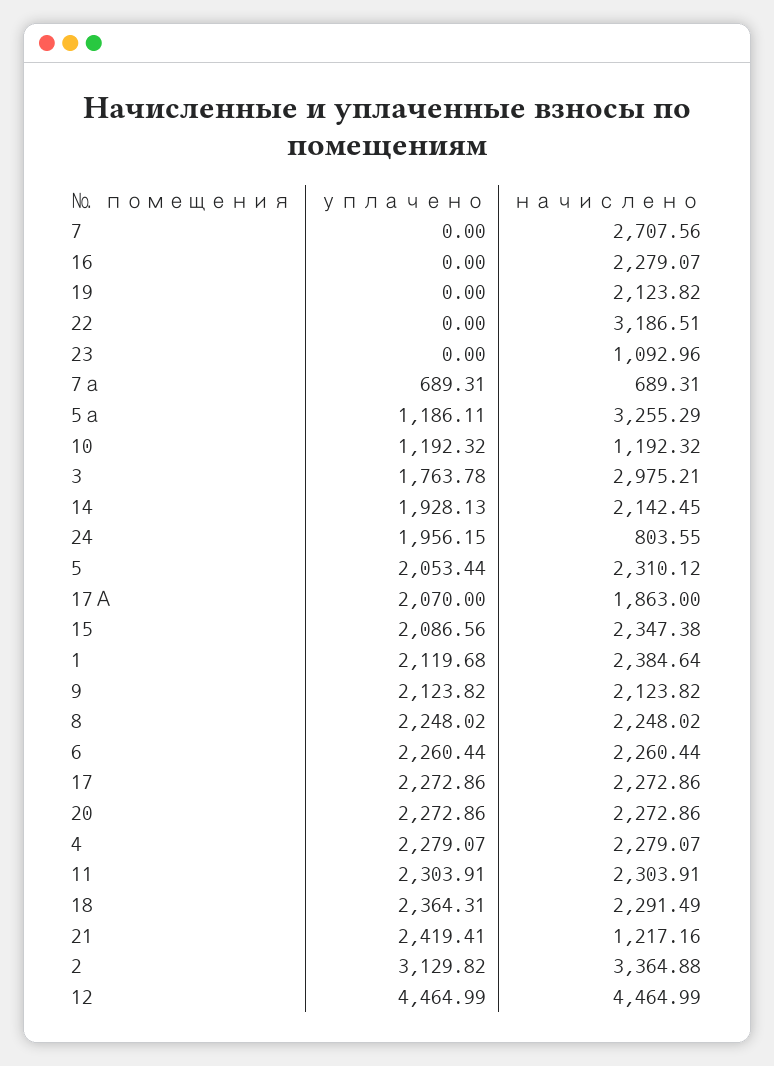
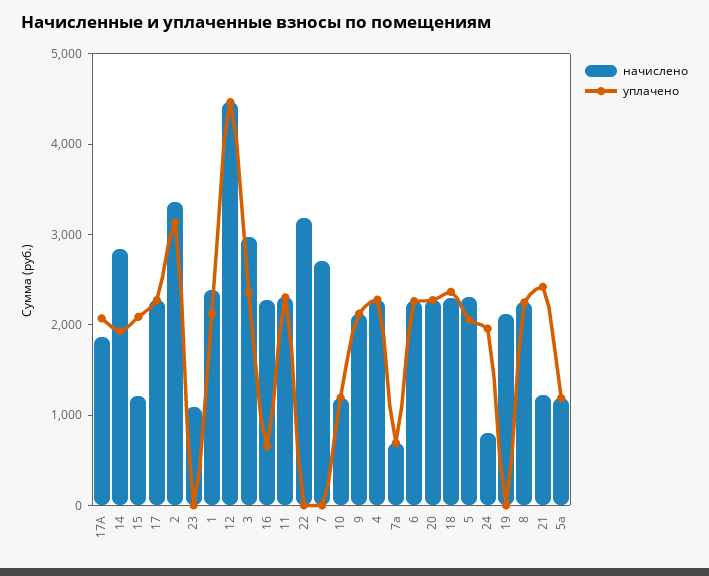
  {
    "уплачено": {
      "7": 0,
-     "16": 0,
+     "16": 600,
      "19": 0,
      "22": 0,
      "23": 0,
      "7а": 689.31,
      "5а": 1186.11,
      "10": 1192.32,
-     "3": 1763.78,
+     "3": 2400,
      "14": 1928.13,
      "24": 1956.15,
      "5": 2053.44,
      "17А": 2070,
      "15": 2086.56,
      "1": 2119.68,
      "9": 2123.82,
      "8": 2248.02,
      "6": 2260.44,
      "17": 2272.86,
      "20": 2272.86,
      "4": 2279.07,
      "11": 2303.91,
      "18": 2364.31,
      "21": 2419.41,
      "2": 3129.82,
      "12": 4464.99
    },
    "начислено": {
      "7": 2707.56,
      "16": 2279.07,
      "19": 2123.82,
      "22": 3186.51,
      "23": 1092.96,
      "7а": 689.31,
-     "5а": 3255.29,
+     "5а": 1200,
      "10": 1192.32,
      "3": 2975.21,
-     "14": 2142.45,
+     "14": 2800,
      "24": 803.55,
      "5": 2310.12,
      "17А": 1863,
-     "15": 2347.38,
+     "15": 1200,
      "1": 2384.64,
      "9": 2123.82,
      "8": 2248.02,
      "6": 2260.44,
      "17": 2272.86,
      "20": 2272.86,
      "4": 2279.07,
      "11": 2303.91,
      "18": 2291.49,
      "21": 1217.16,
      "2": 3364.88,
      "12": 4464.99
    }
  }

